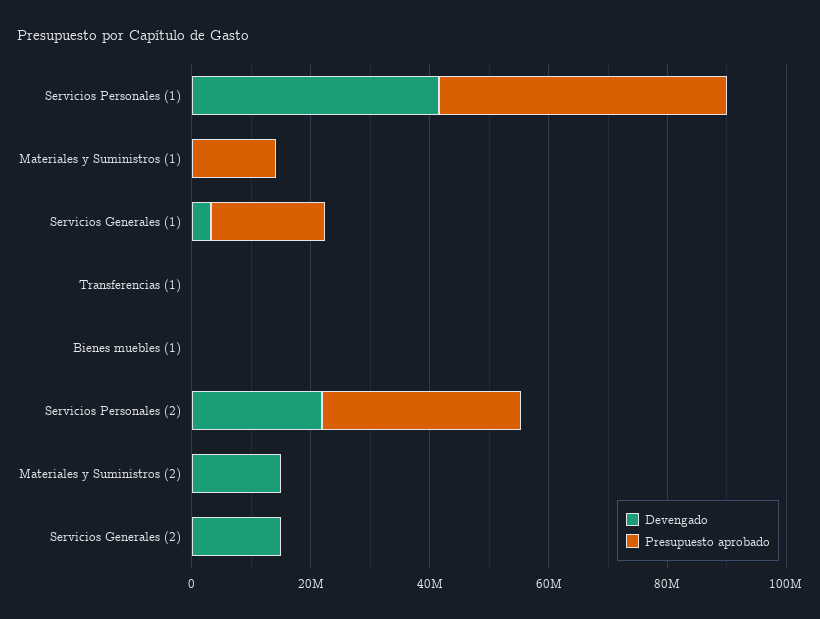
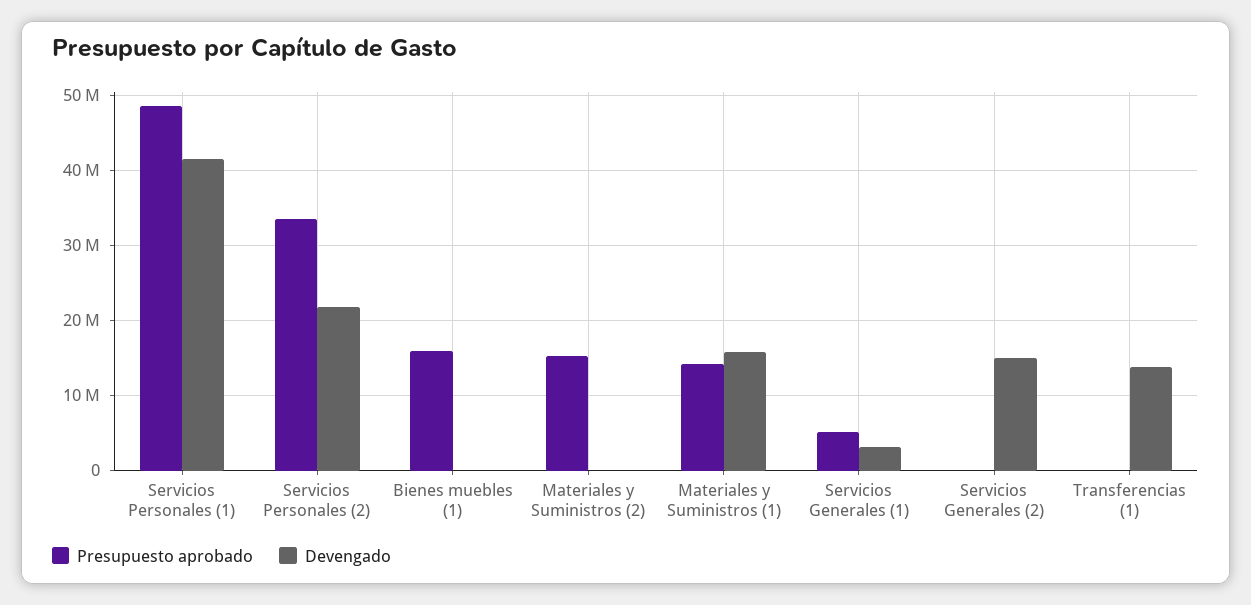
  {
    "Devengado": {
      "Servicios Personales (1)": 41000000,
-     "Materiales y Suministros (1)": 0,
+     "Materiales y Suministros (1)": 16000000,
      "Servicios Generales (1)": 3000000,
-     "Transferencias (1)": 0,
+     "Transferencias (1)": 14000000,
      "Bienes muebles (1)": 0,
      "Servicios Personales (2)": 22000000,
-     "Materiales y Suministros (2)": 15000000,
+     "Materiales y Suministros (2)": 0,
      "Servicios Generales (2)": 15000000
    },
    "Presupuesto aprobado": {
      "Servicios Personales (1)": 49000000,
      "Materiales y Suministros (1)": 14000000,
-     "Servicios Generales (1)": 20000000,
+     "Servicios Generales (1)": 5000000,
      "Transferencias (1)": 0,
-     "Bienes muebles (1)": 0,
+     "Bienes muebles (1)": 16000000,
      "Servicios Personales (2)": 33000000,
-     "Materiales y Suministros (2)": 0,
+     "Materiales y Suministros (2)": 15000000,
      "Servicios Generales (2)": 0
    }
  }

